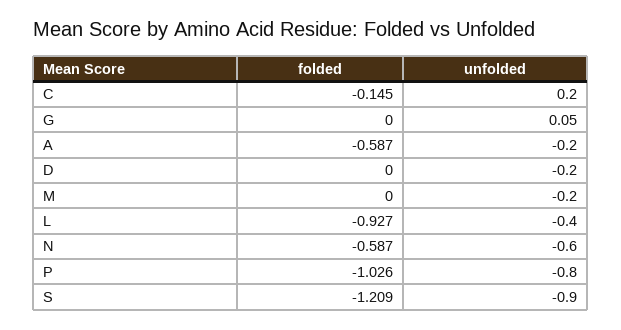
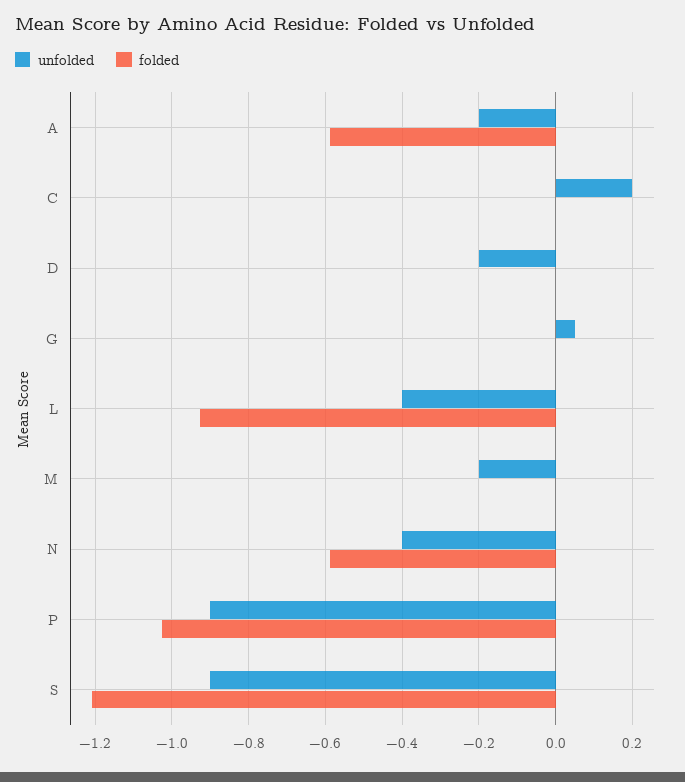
  {
    "folded": {
-     "C": -0.145,
+     "C": 0,
      "G": 0,
      "A": -0.587,
      "D": 0,
      "M": 0,
      "L": -0.927,
      "N": -0.587,
      "P": -1.026,
      "S": -1.209
    },
    "unfolded": {
      "C": 0.2,
      "G": 0.05,
      "A": -0.2,
      "D": -0.2,
      "M": -0.2,
      "L": -0.4,
-     "N": -0.6,
+     "N": -0.4,
-     "P": -0.8,
+     "P": -0.9,
      "S": -0.9
    }
  }

